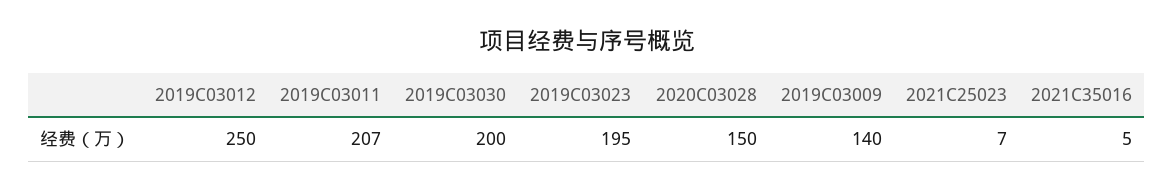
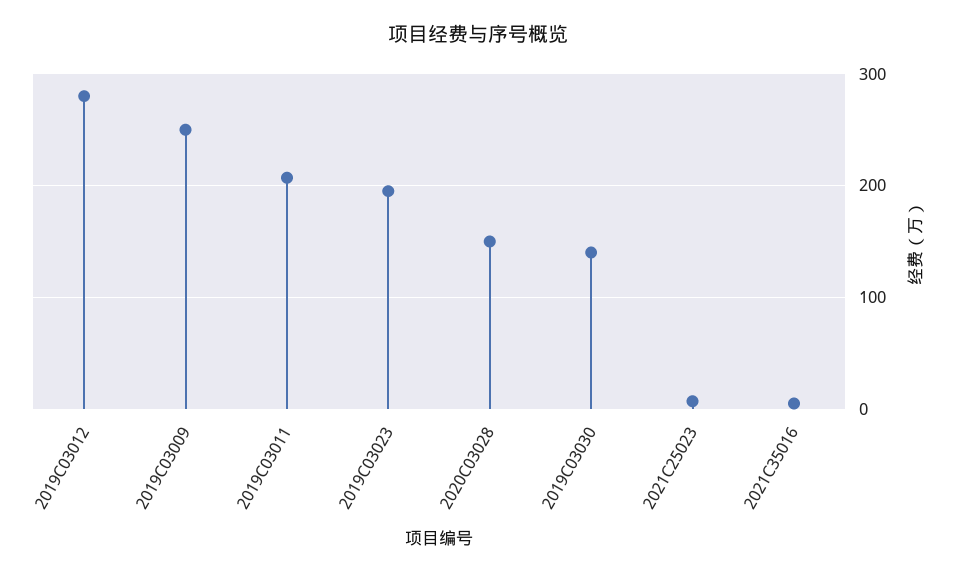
  {
-   "2019C03012": 250,
+   "2019C03012": 280,
    "2019C03011": 207,
-   "2019C03030": 200,
+   "2019C03030": 140,
    "2019C03023": 195,
    "2020C03028": 150,
-   "2019C03009": 140,
+   "2019C03009": 250,
    "2021C25023": 7,
    "2021C35016": 5
  }

